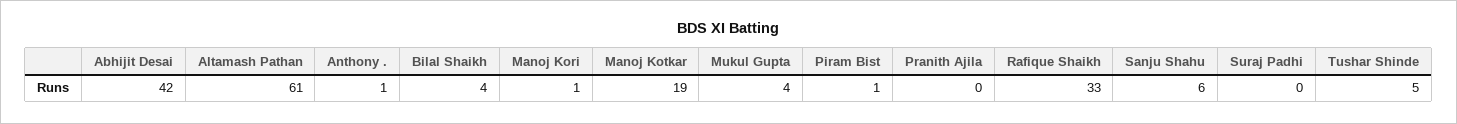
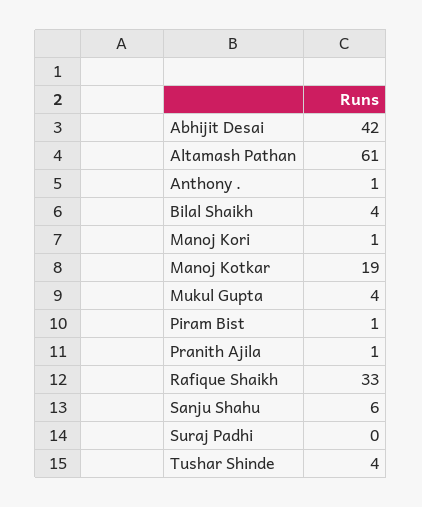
  {
    "Abhijit Desai": 42,
    "Altamash Pathan": 61,
    "Anthony .": 1,
    "Bilal Shaikh": 4,
    "Manoj Kori": 1,
    "Manoj Kotkar": 19,
    "Mukul Gupta": 4,
    "Piram Bist": 1,
-   "Pranith Ajila": 0,
+   "Pranith Ajila": 1,
    "Rafique Shaikh": 33,
    "Sanju Shahu": 6,
    "Suraj Padhi": 0,
-   "Tushar Shinde": 5
+   "Tushar Shinde": 4
  }

